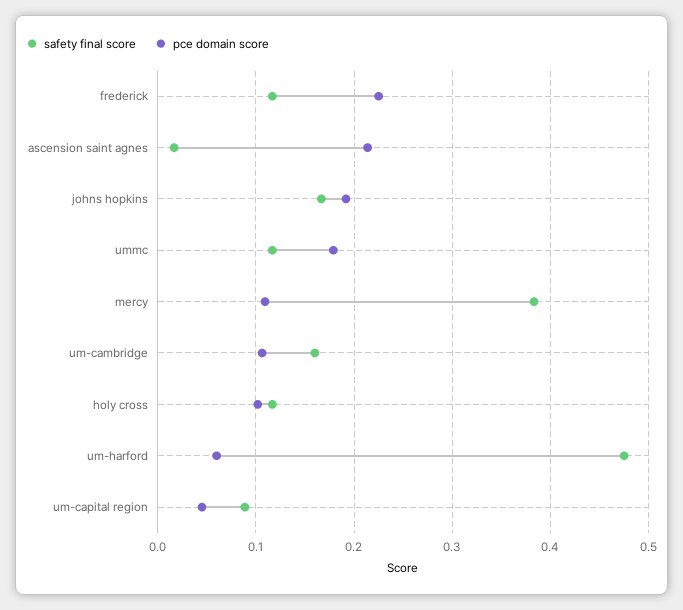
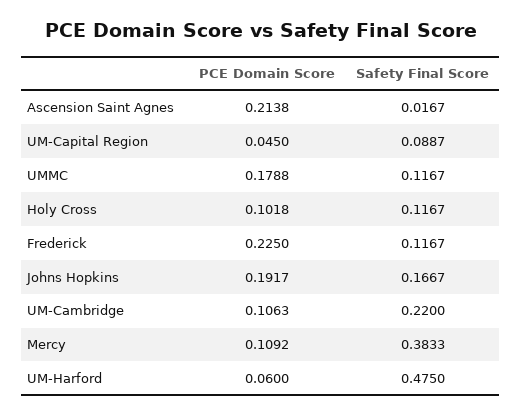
  {
    "safety final score": {
      "frederick": 0.1167,
      "ascension saint agnes": 0.0167,
      "johns hopkins": 0.1667,
      "ummc": 0.1167,
      "mercy": 0.3833,
-     "um-cambridge": 0.16,
+     "um-cambridge": 0.22,
      "holy cross": 0.1167,
      "um-harford": 0.475,
      "um-capital region": 0.0887
    },
    "pce domain score": {
      "frederick": 0.225,
      "ascension saint agnes": 0.2138,
      "johns hopkins": 0.1917,
      "ummc": 0.1788,
      "mercy": 0.1092,
      "um-cambridge": 0.1063,
      "holy cross": 0.1018,
      "um-harford": 0.06,
      "um-capital region": 0.045
    }
  }

